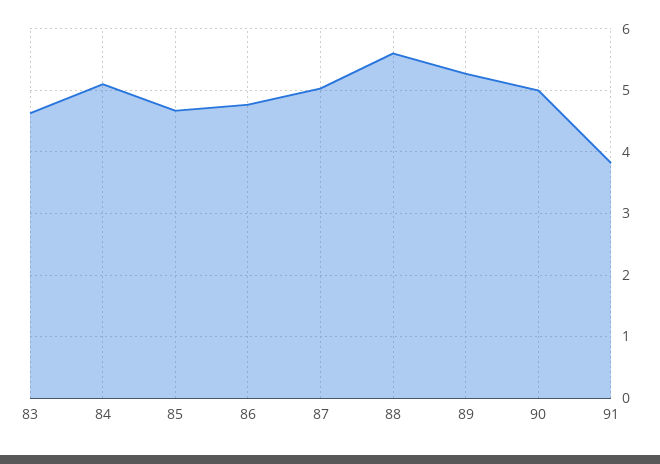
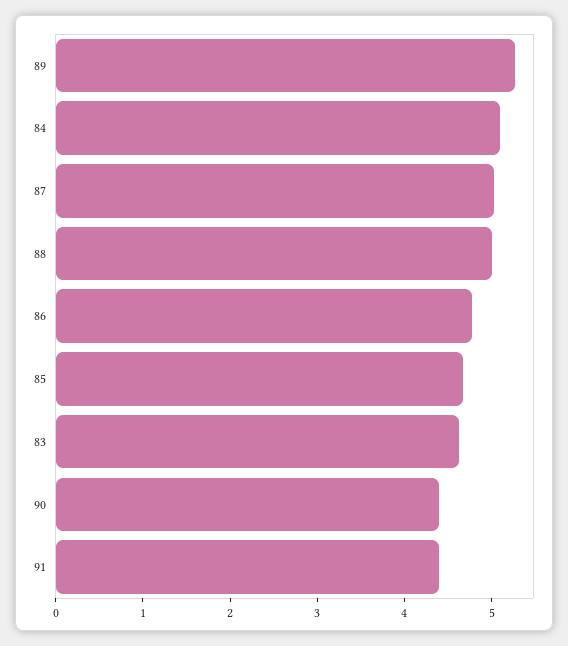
  {
    "83": 4.6,
    "84": 5.1,
    "85": 4.7,
    "86": 4.8,
    "87": 5,
-   "88": 5.6,
+   "88": 5,
    "89": 5.3,
-   "90": 5,
+   "90": 4.4,
-   "91": 3.8
+   "91": 4.4
  }

